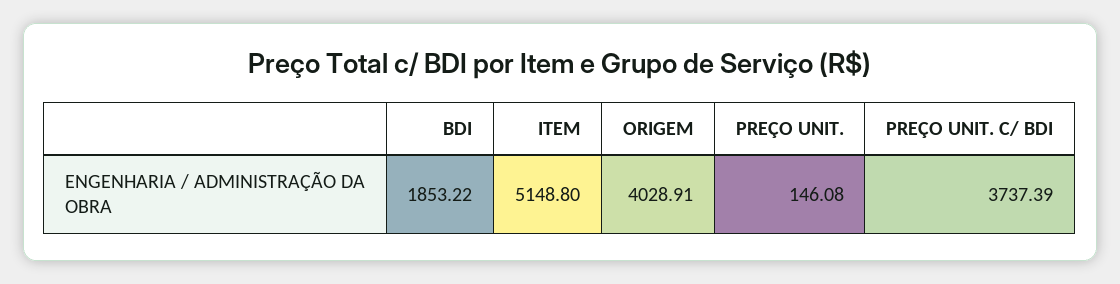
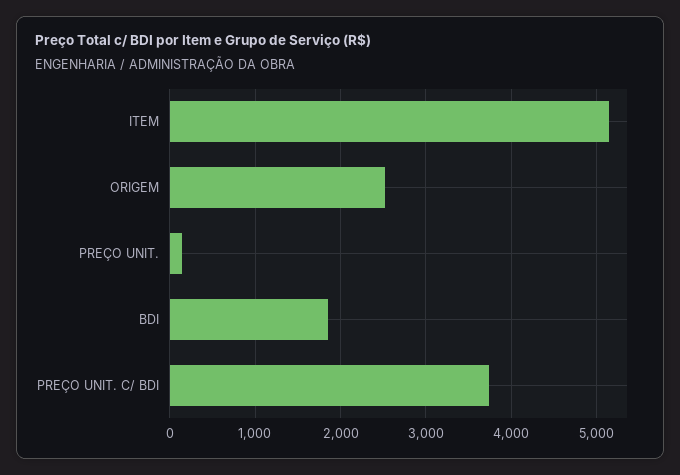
  {
    "BDI": 1853.22,
    "ITEM": 5148.8,
-   "ORIGEM": 4028.91,
+   "ORIGEM": 2500,
    "PREÇO UNIT.": 146.08,
    "PREÇO UNIT. C/ BDI": 3737.39
  }

